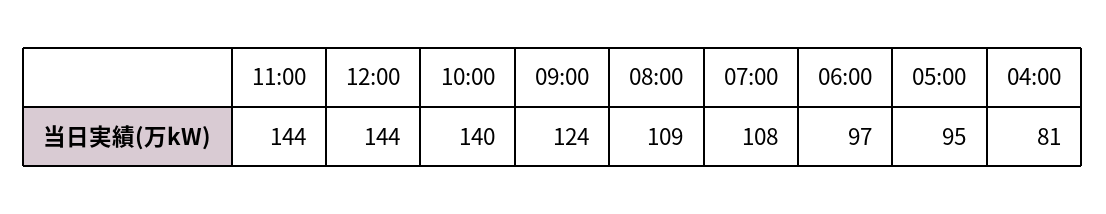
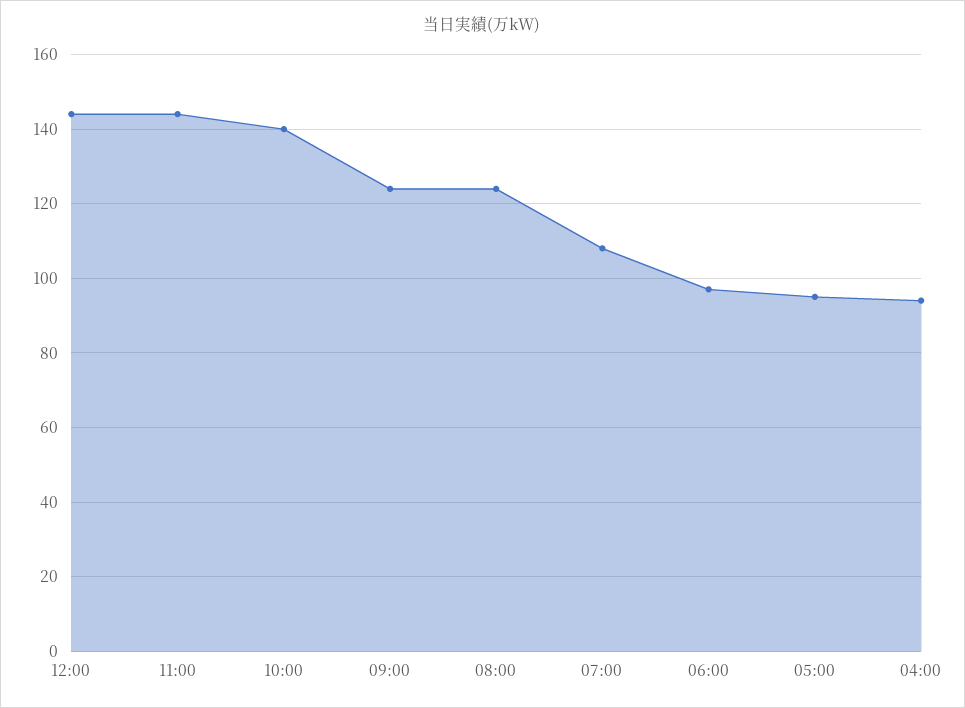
  {
    "11:00": 144,
    "12:00": 144,
    "10:00": 140,
    "09:00": 124,
-   "08:00": 109,
+   "08:00": 125,
    "07:00": 108,
    "06:00": 97,
    "05:00": 95,
-   "04:00": 81
+   "04:00": 95
  }

